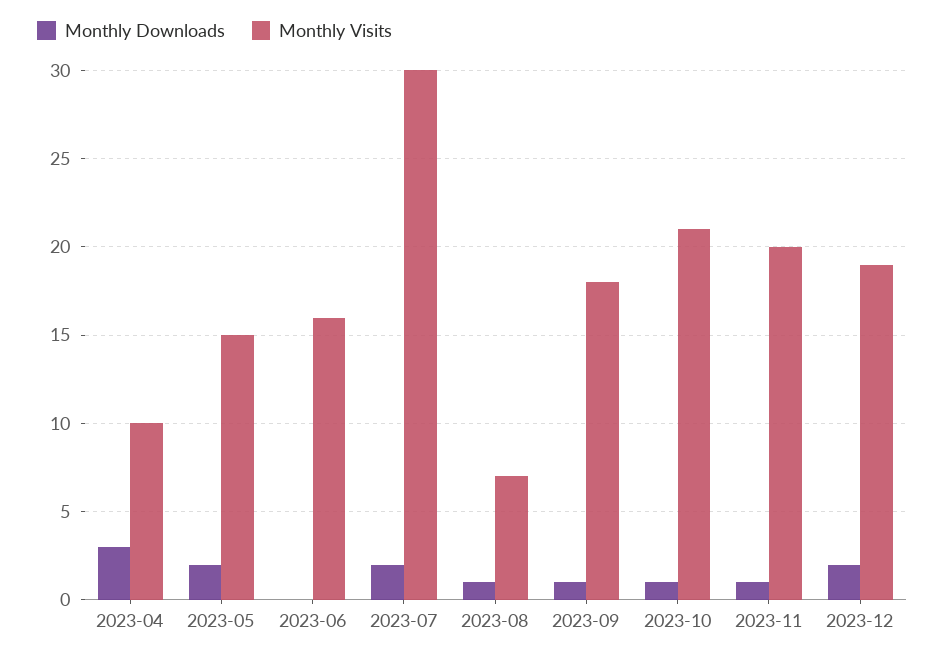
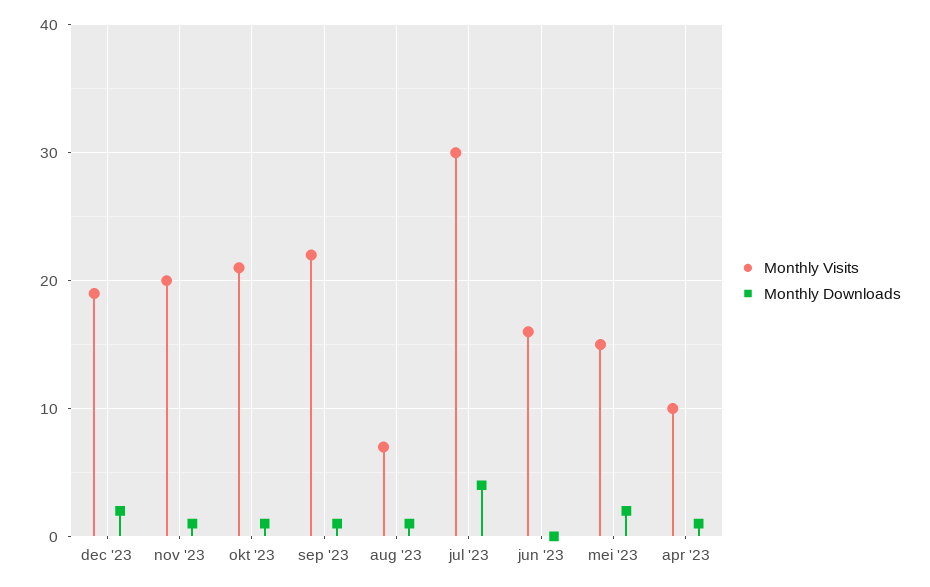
  {
    "Monthly Downloads": {
-     "2023-04": 3,
+     "2023-04": 1,
      "2023-05": 2,
      "2023-06": 0,
-     "2023-07": 2,
+     "2023-07": 4,
      "2023-08": 1,
      "2023-09": 1,
      "2023-10": 1,
      "2023-11": 1,
      "2023-12": 2
    },
    "Monthly Visits": {
      "2023-04": 10,
      "2023-05": 15,
      "2023-06": 16,
      "2023-07": 30,
      "2023-08": 7,
-     "2023-09": 18,
+     "2023-09": 22,
      "2023-10": 21,
      "2023-11": 20,
      "2023-12": 19
    }
  }

